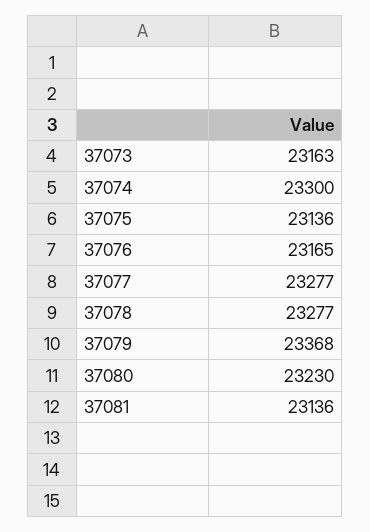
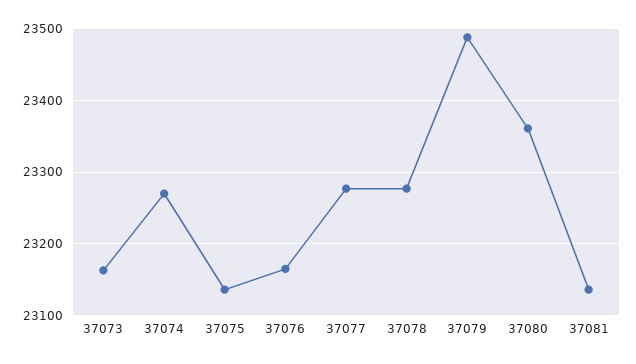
  {
    "37073": 23163,
-   "37074": 23300,
+   "37074": 23270,
    "37075": 23136,
    "37076": 23165,
    "37077": 23277,
    "37078": 23277,
-   "37079": 23368,
+   "37079": 23490,
-   "37080": 23230,
+   "37080": 23360,
    "37081": 23136
  }

